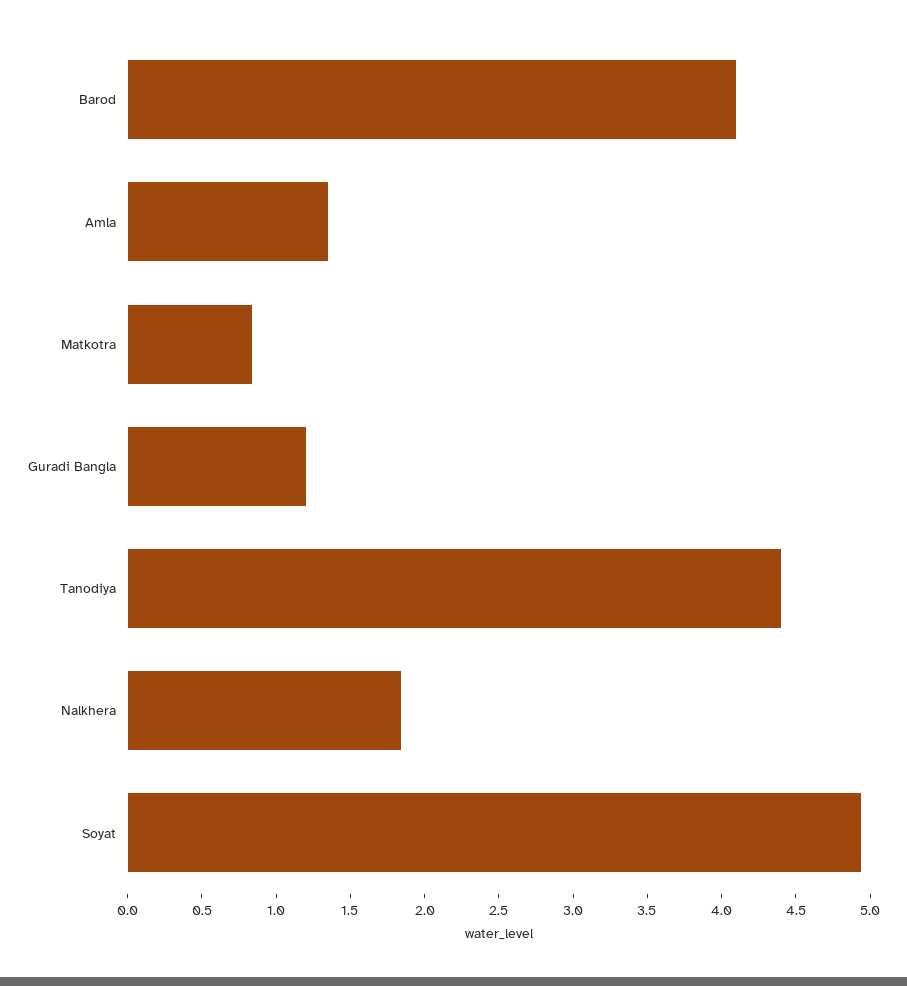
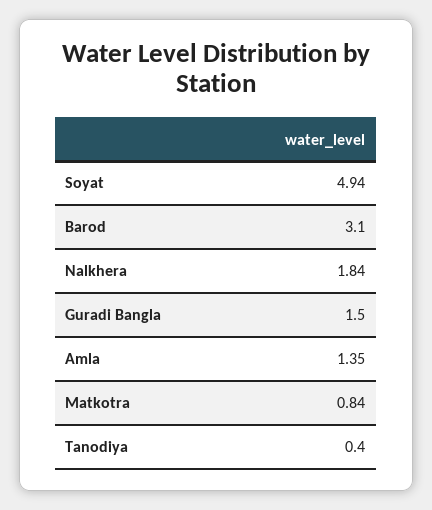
  {
-   "Barod": 4.1,
+   "Barod": 3.1,
    "Amla": 1.35,
    "Matkotra": 0.84,
-   "Guradi Bangla": 1.2,
+   "Guradi Bangla": 1.5,
-   "Tanodiya": 4.4,
+   "Tanodiya": 0.4,
    "Nalkhera": 1.84,
    "Soyat": 4.94
  }

